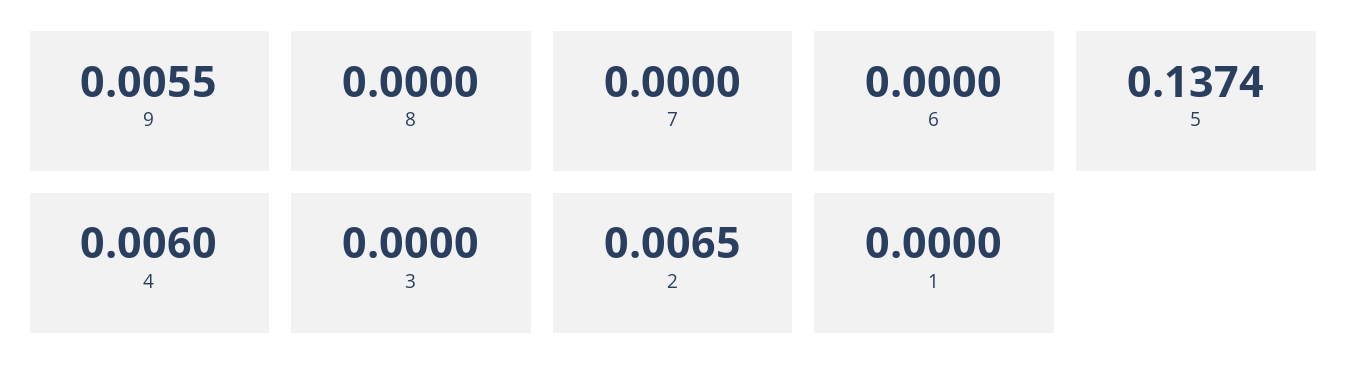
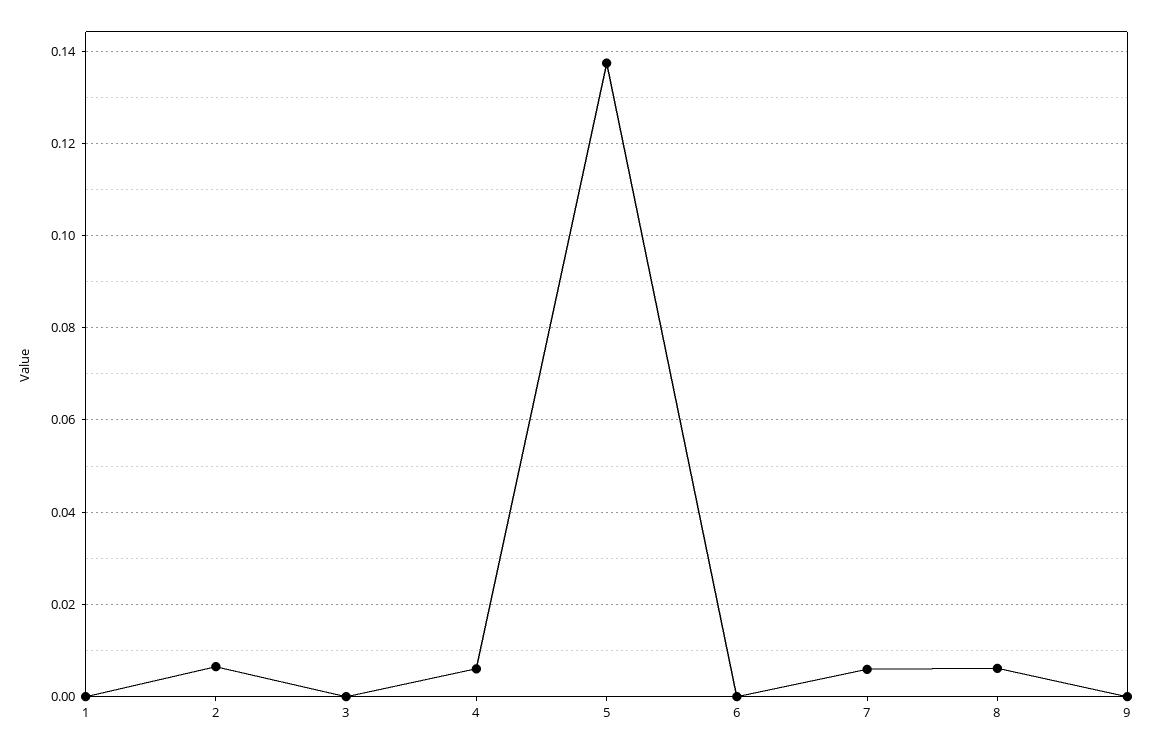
  {
-   "9": 0.0055,
+   "9": 0,
-   "8": 0,
+   "8": 0.006,
-   "7": 0,
+   "7": 0.006,
    "6": 0,
    "5": 0.1374,
    "4": 0.006,
    "3": 0,
    "2": 0.0065,
    "1": 0
  }

